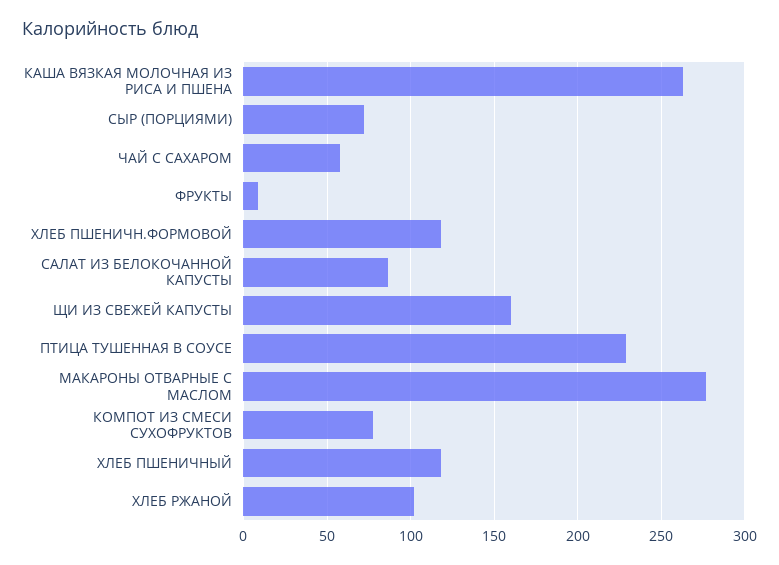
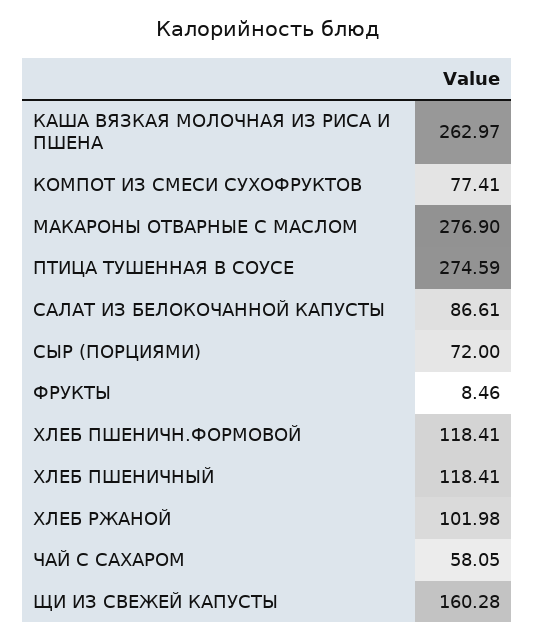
  {
    "КАША ВЯЗКАЯ МОЛОЧНАЯ ИЗ РИСА И ПШЕНА": 262.97,
    "СЫР (ПОРЦИЯМИ)": 72,
    "ЧАЙ С САХАРОМ": 58.05,
    "ФРУКТЫ": 8.46,
    "ХЛЕБ ПШЕНИЧН.ФОРМОВОЙ": 118.41,
    "САЛАТ ИЗ БЕЛОКОЧАННОЙ КАПУСТЫ": 86.61,
    "ЩИ ИЗ СВЕЖЕЙ КАПУСТЫ": 160.28,
-   "ПТИЦА ТУШЕННАЯ В СОУСЕ": 230,
+   "ПТИЦА ТУШЕННАЯ В СОУСЕ": 274.59,
    "МАКАРОНЫ ОТВАРНЫЕ С МАСЛОМ": 276.9,
    "КОМПОТ ИЗ СМЕСИ СУХОФРУКТОВ": 77.41,
    "ХЛЕБ ПШЕНИЧНЫЙ": 118.41,
    "ХЛЕБ РЖАНОЙ": 101.98
  }

